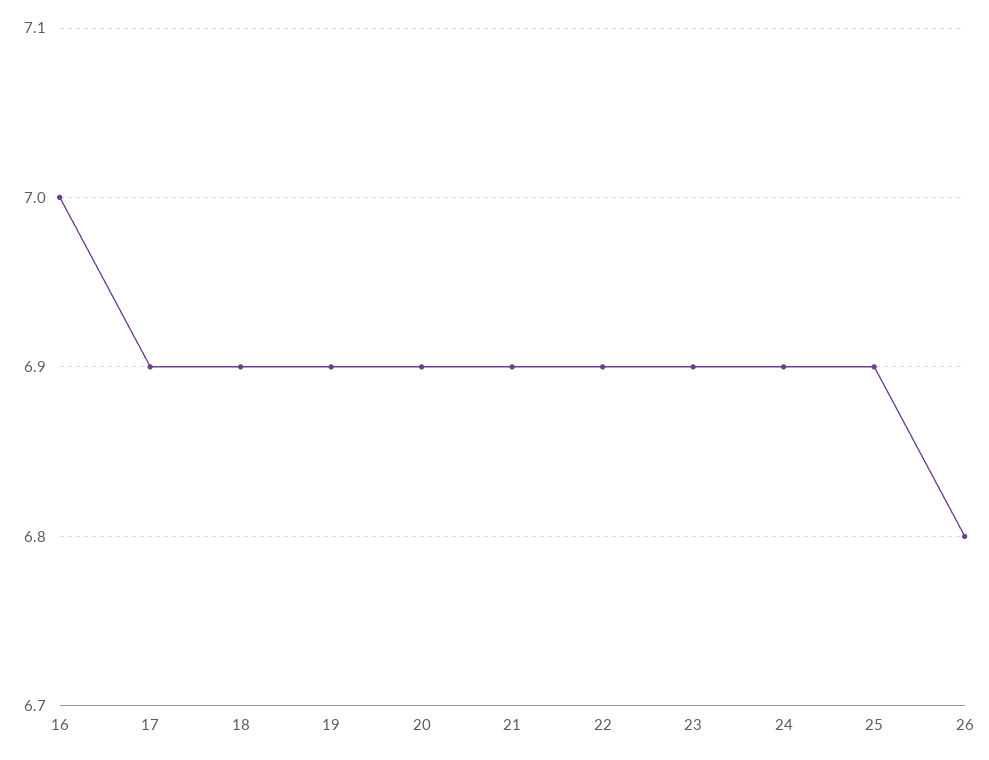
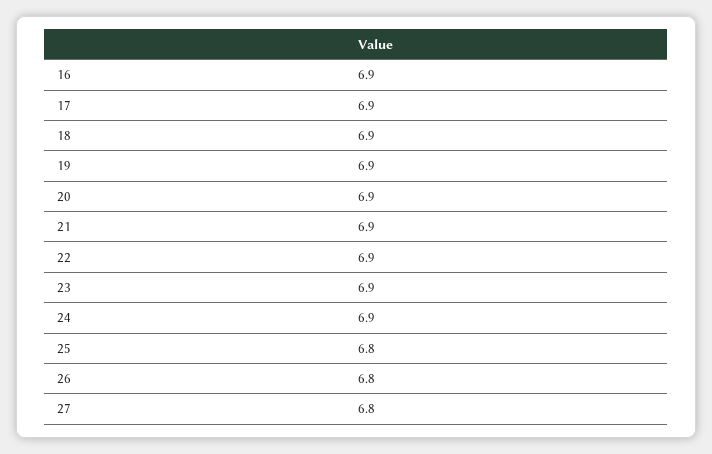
  {
-   "16": 7,
+   "16": 6.9,
    "17": 6.9,
    "18": 6.9,
    "19": 6.9,
    "20": 6.9,
    "21": 6.9,
    "22": 6.9,
    "23": 6.9,
    "24": 6.9,
-   "25": 6.9,
+   "25": 6.8,
-   "26": 6.8
+   "26": 6.8,
+   "27": 6.8
  }

